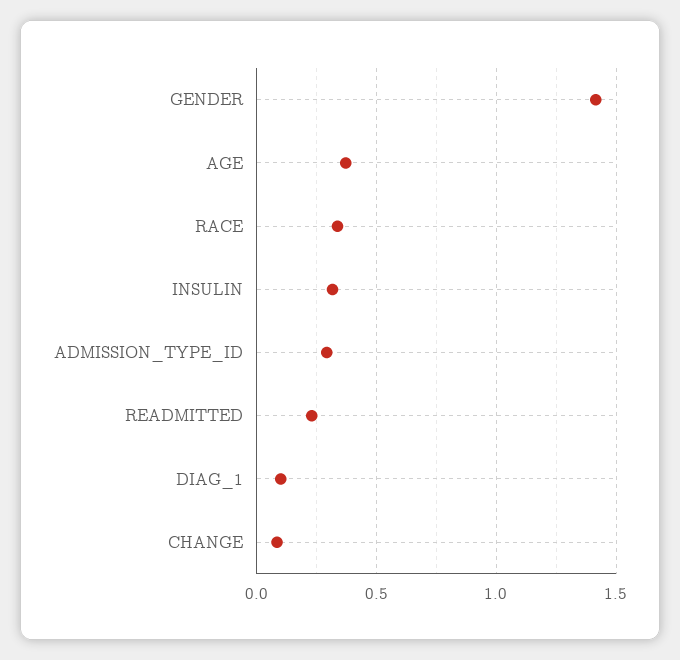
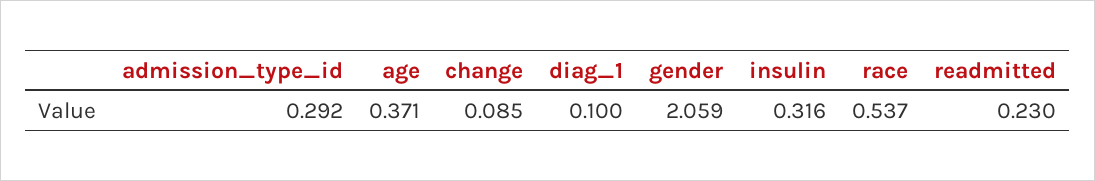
  {
-   "GENDER": 1.4,
+   "GENDER": 2.059,
    "AGE": 0.371,
-   "RACE": 0.35,
+   "RACE": 0.537,
    "INSULIN": 0.316,
    "ADMISSION_TYPE_ID": 0.292,
    "READMITTED": 0.23,
    "DIAG_1": 0.1,
    "CHANGE": 0.085
  }

